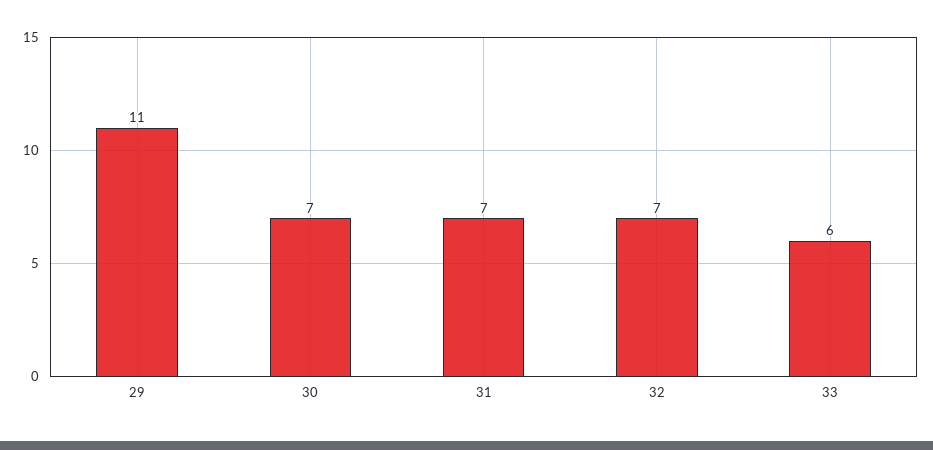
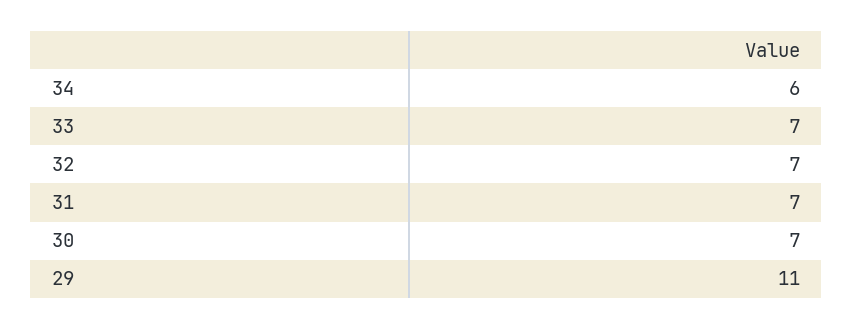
  {
    "29": 11,
    "30": 7,
    "31": 7,
    "32": 7,
-   "33": 6
+   "33": 7,
+   "34": 6
  }

